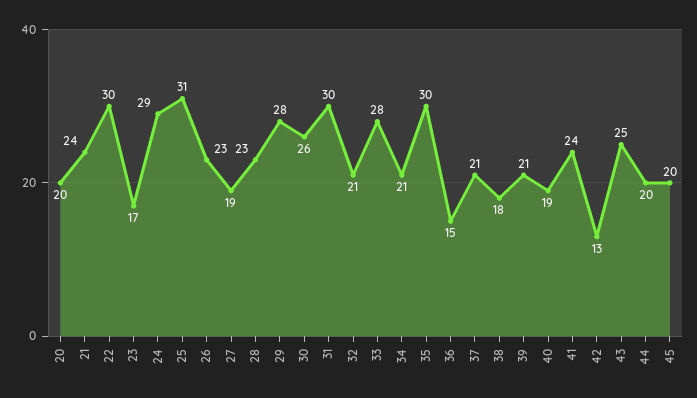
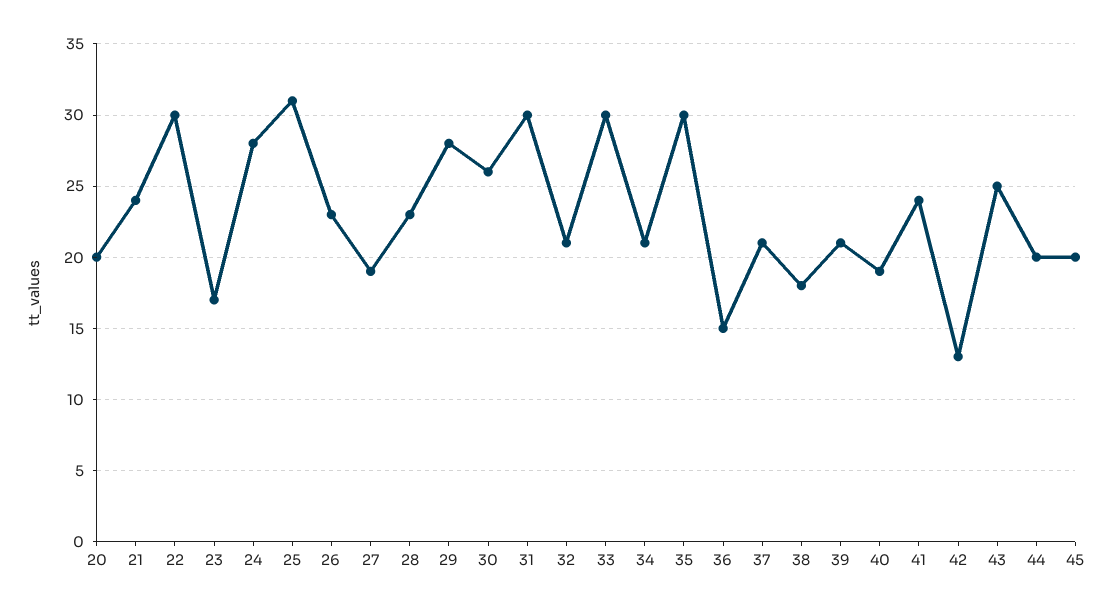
  {
    "20": 20,
    "21": 24,
    "22": 30,
    "23": 17,
-   "24": 29,
+   "24": 28,
    "25": 31,
    "26": 23,
    "27": 19,
    "28": 23,
    "29": 28,
    "30": 26,
    "31": 30,
    "32": 21,
-   "33": 28,
+   "33": 30,
    "34": 21,
    "35": 30,
    "36": 15,
    "37": 21,
    "38": 18,
    "39": 21,
    "40": 19,
    "41": 24,
    "42": 13,
    "43": 25,
    "44": 20,
    "45": 20
  }

